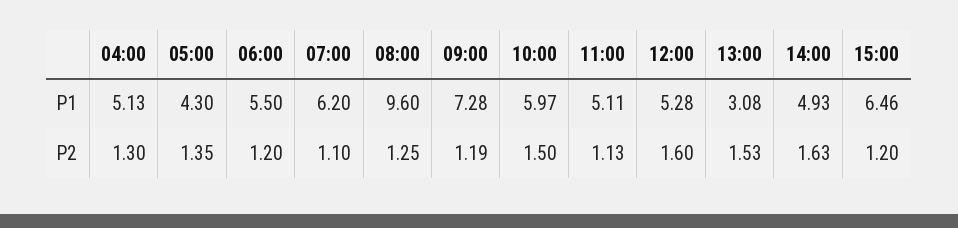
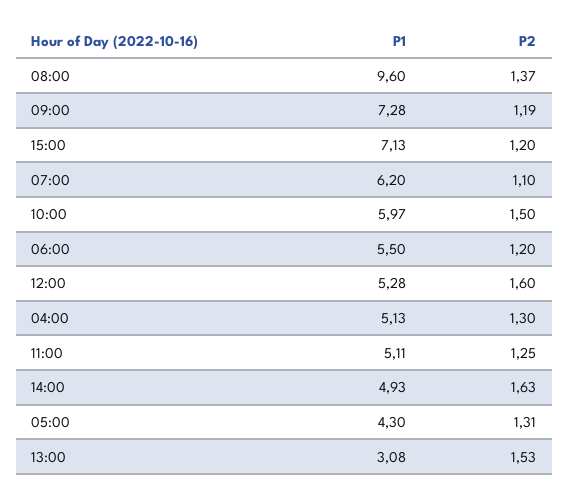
  {
    "04:00": {
      "P1": 5.13,
      "P2": 1.3
    },
    "05:00": {
      "P1": 4.3,
-     "P2": 1.35
+     "P2": 1.31
    },
    "06:00": {
      "P1": 5.5,
      "P2": 1.2
    },
    "07:00": {
      "P1": 6.2,
      "P2": 1.1
    },
    "08:00": {
      "P1": 9.6,
-     "P2": 1.25
+     "P2": 1.37
    },
    "09:00": {
      "P1": 7.28,
      "P2": 1.19
    },
    "10:00": {
      "P1": 5.97,
      "P2": 1.5
    },
    "11:00": {
      "P1": 5.11,
-     "P2": 1.13
+     "P2": 1.25
    },
    "12:00": {
      "P1": 5.28,
      "P2": 1.6
    },
    "13:00": {
      "P1": 3.08,
      "P2": 1.53
    },
    "14:00": {
      "P1": 4.93,
      "P2": 1.63
    },
    "15:00": {
-     "P1": 6.46,
+     "P1": 7.13,
      "P2": 1.2
    }
  }

